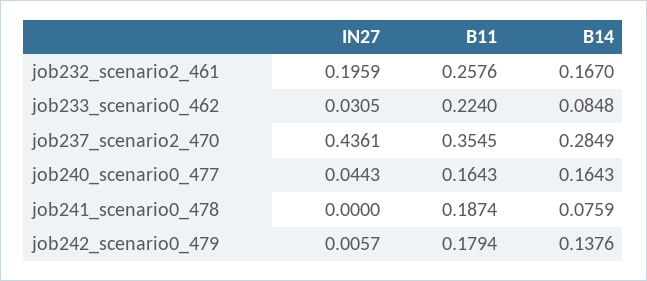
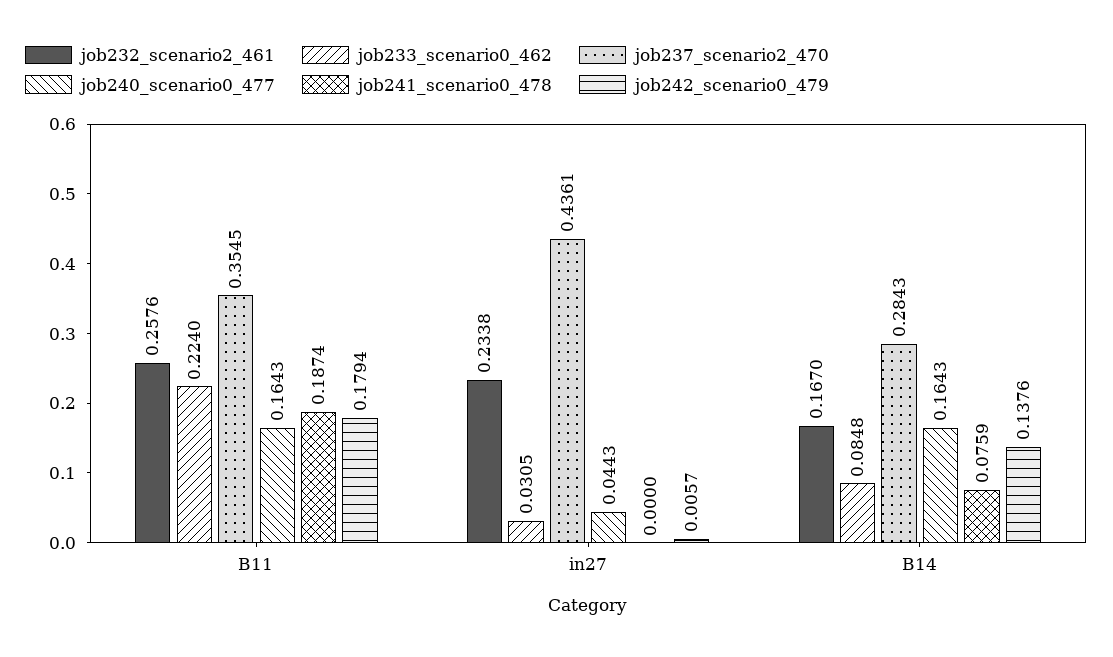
  {
    "job232_scenario2_461": {
-     "IN27": 0.1959,
+     "IN27": 0.2338,
      "B11": 0.2576,
      "B14": 0.167
    },
    "job233_scenario0_462": {
      "IN27": 0.0305,
      "B11": 0.224,
      "B14": 0.0848
    },
    "job237_scenario2_470": {
      "IN27": 0.4361,
      "B11": 0.3545,
-     "B14": 0.2849
+     "B14": 0.2843
    },
    "job240_scenario0_477": {
      "IN27": 0.0443,
      "B11": 0.1643,
      "B14": 0.1643
    },
    "job241_scenario0_478": {
      "IN27": 0,
      "B11": 0.1874,
      "B14": 0.0759
    },
    "job242_scenario0_479": {
      "IN27": 0.0057,
      "B11": 0.1794,
      "B14": 0.1376
    }
  }

